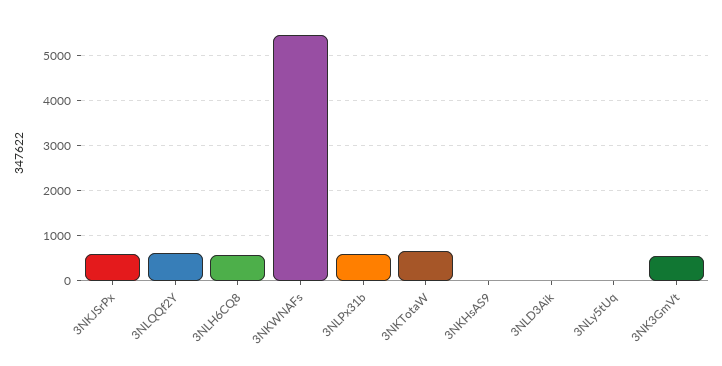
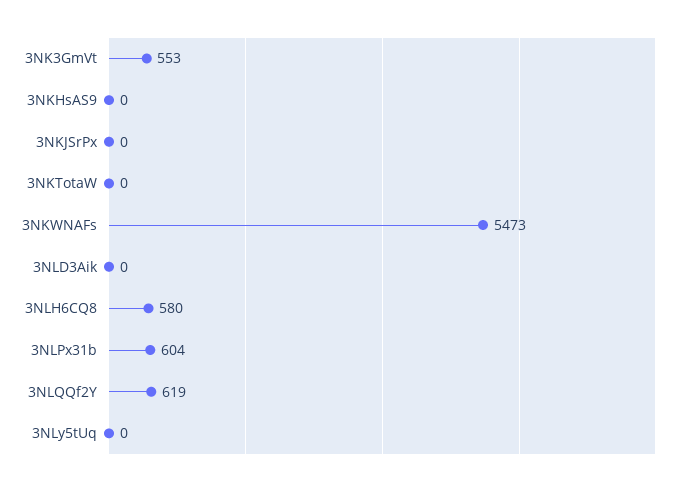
  {
-   "3NKJSrPx": 600,
+   "3NKJSrPx": 0,
    "3NLQQf2Y": 619,
    "3NLH6CQ8": 580,
    "3NKWNAFs": 5473,
    "3NLPx31b": 604,
-   "3NKTotaW": 600,
+   "3NKTotaW": 0,
    "3NKHsAS9": 0,
    "3NLD3Aik": 0,
    "3NLy5tUq": 0,
    "3NK3GmVt": 553
  }

